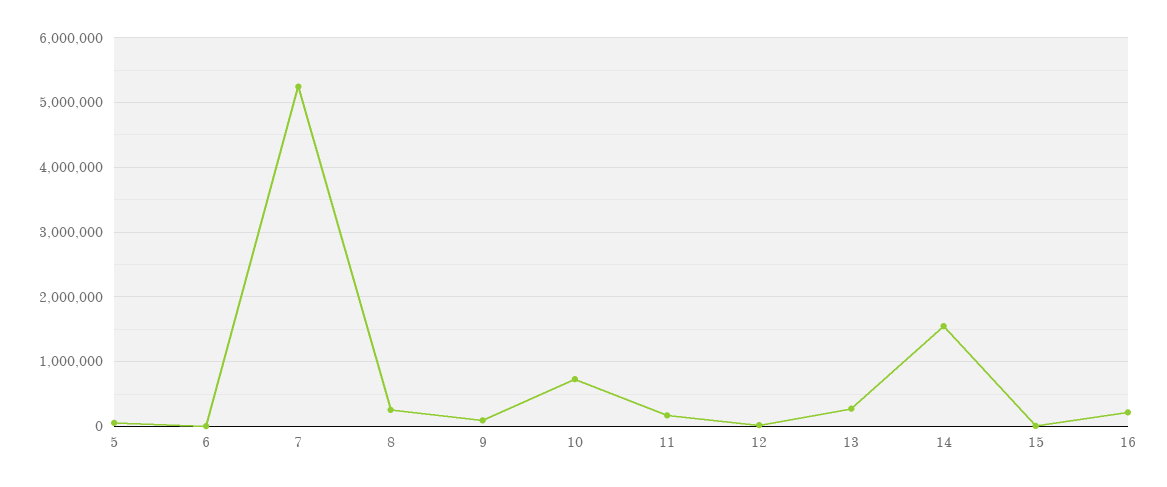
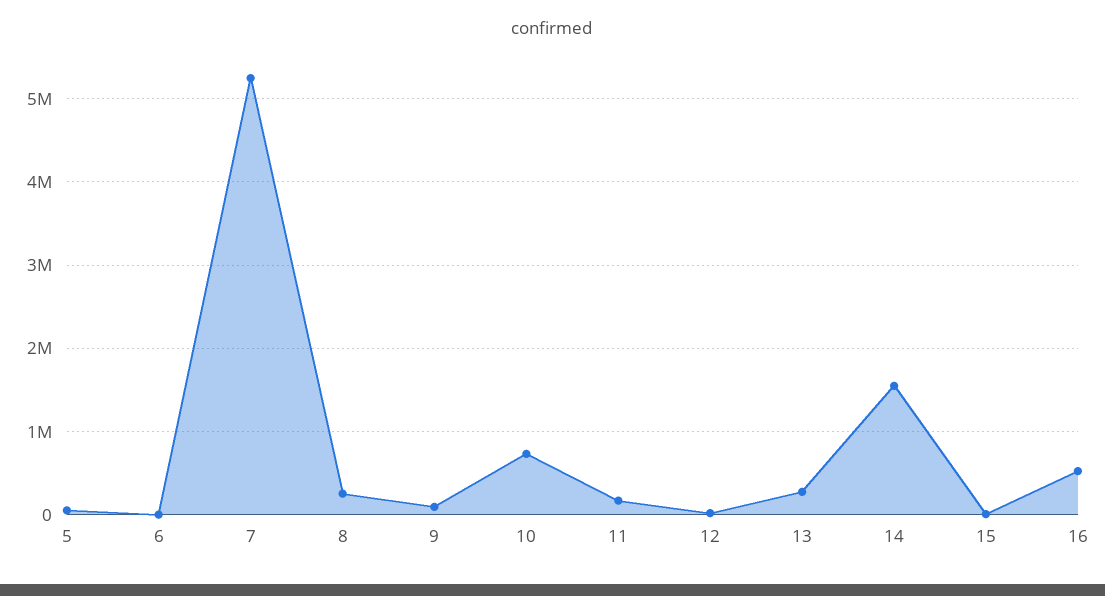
  {
    "5": 100000,
    "6": 0,
    "7": 5200000,
    "8": 300000,
    "9": 100000,
    "10": 700000,
    "11": 200000,
    "12": 0,
    "13": 300000,
    "14": 1500000,
    "15": 0,
-   "16": 200000
+   "16": 500000
  }

